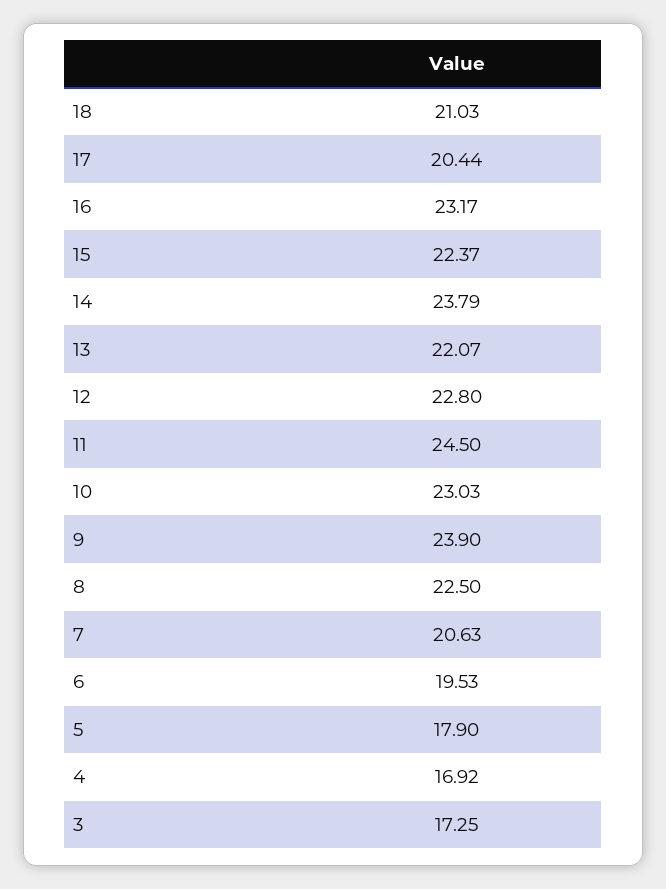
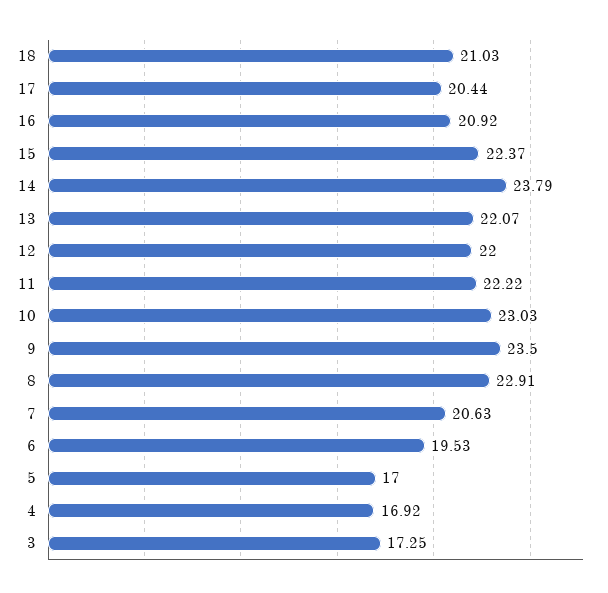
  {
    "18": 21.03,
    "17": 20.44,
-   "16": 23.17,
+   "16": 20.92,
    "15": 22.37,
    "14": 23.79,
    "13": 22.07,
-   "12": 22.8,
+   "12": 22,
-   "11": 24.5,
+   "11": 22.22,
    "10": 23.03,
-   "9": 23.9,
+   "9": 23.5,
-   "8": 22.5,
+   "8": 22.91,
    "7": 20.63,
    "6": 19.53,
-   "5": 17.9,
+   "5": 17,
    "4": 16.92,
    "3": 17.25
  }

